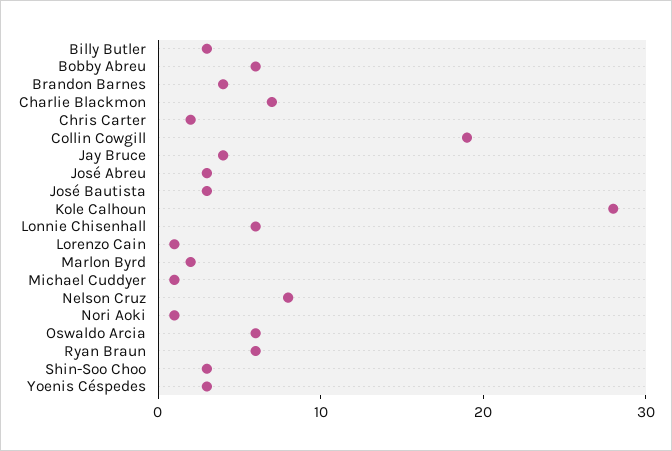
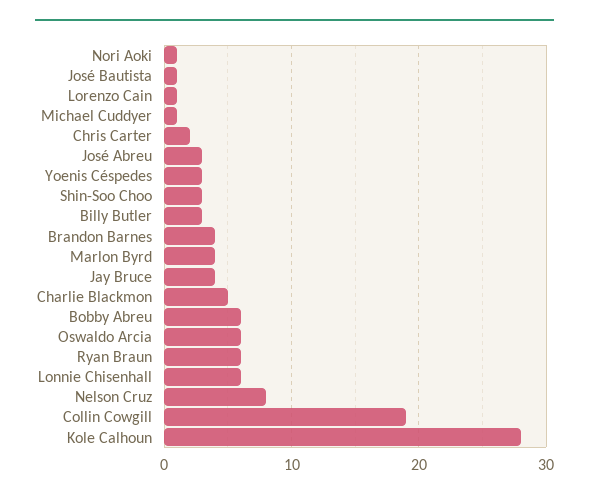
  {
    "Billy Butler": 3,
    "Bobby Abreu": 6,
    "Brandon Barnes": 4,
-   "Charlie Blackmon": 7,
+   "Charlie Blackmon": 5,
    "Chris Carter": 2,
    "Collin Cowgill": 19,
    "Jay Bruce": 4,
    "José Abreu": 3,
-   "José Bautista": 3,
+   "José Bautista": 1,
    "Kole Calhoun": 28,
    "Lonnie Chisenhall": 6,
    "Lorenzo Cain": 1,
-   "Marlon Byrd": 2,
+   "Marlon Byrd": 4,
    "Michael Cuddyer": 1,
    "Nelson Cruz": 8,
    "Nori Aoki": 1,
    "Oswaldo Arcia": 6,
    "Ryan Braun": 6,
    "Shin-Soo Choo": 3,
    "Yoenis Céspedes": 3
  }

